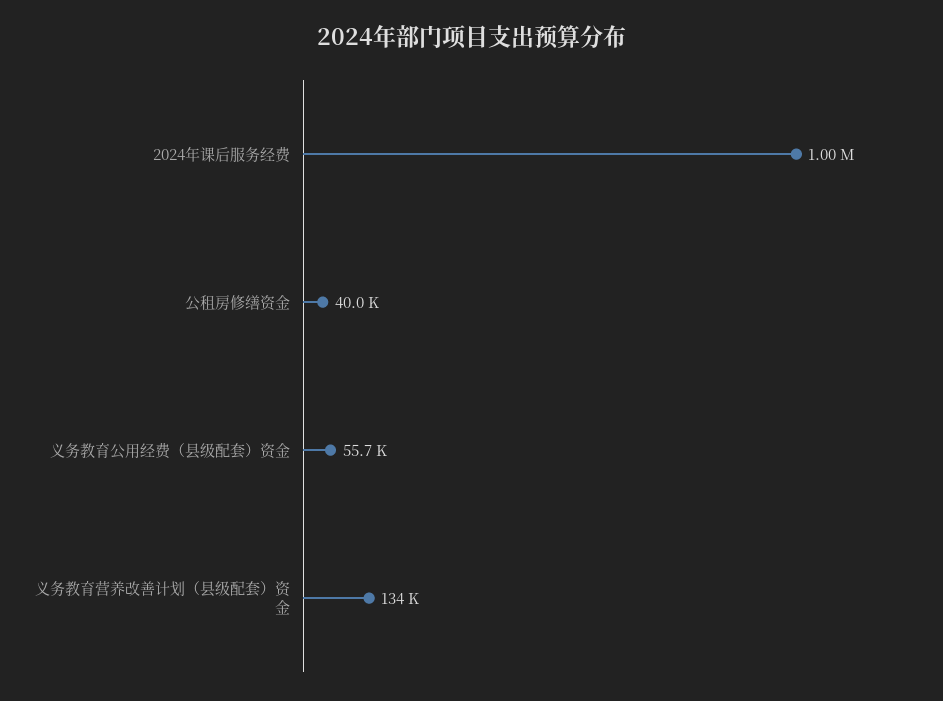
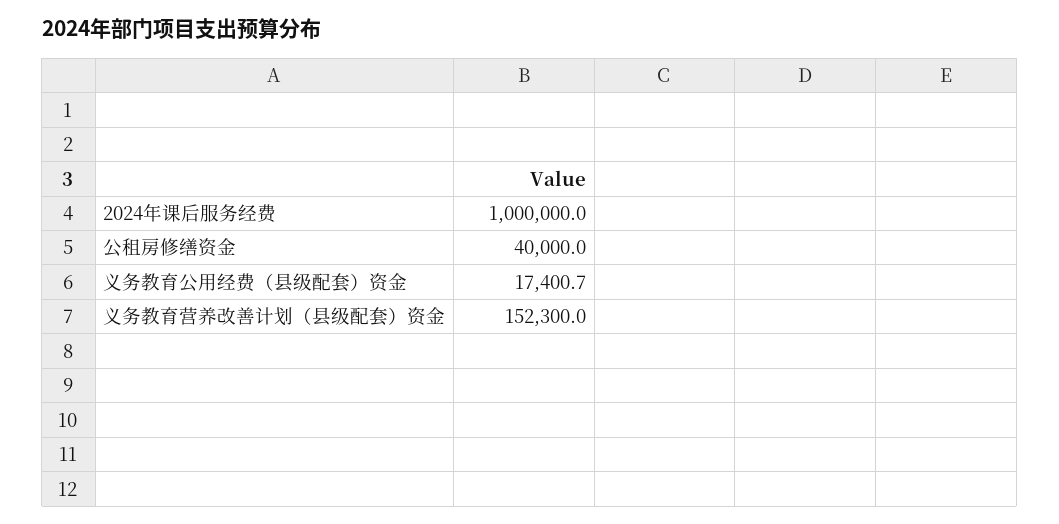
  {
    "2024年课后服务经费": 1000000,
    "公租房修缮资金": 40000,
-   "义务教育公用经费（县级配套）资金": 55700,
+   "义务教育公用经费（县级配套）资金": 17400.7,
-   "义务教育营养改善计划（县级配套）资金": 134000
+   "义务教育营养改善计划（县级配套）资金": 152300
  }

